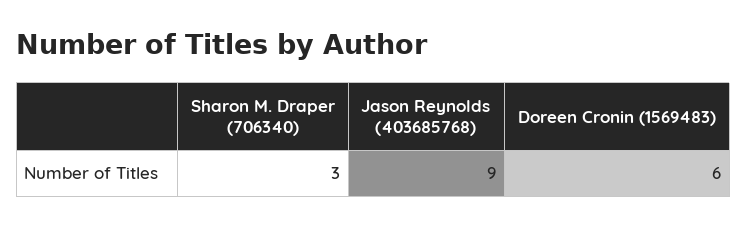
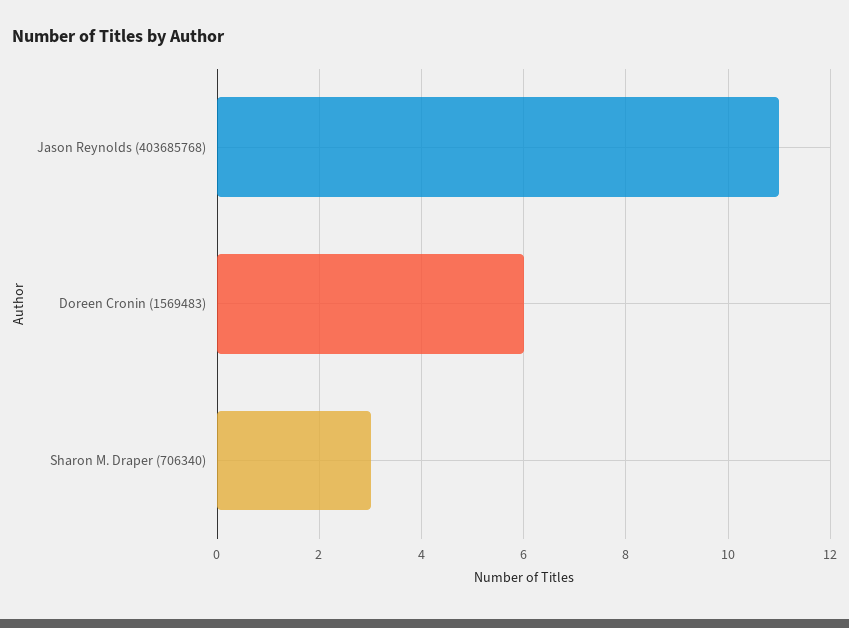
  {
    "Sharon M. Draper (706340)": 3,
-   "Jason Reynolds (403685768)": 9,
+   "Jason Reynolds (403685768)": 11,
    "Doreen Cronin (1569483)": 6
  }

